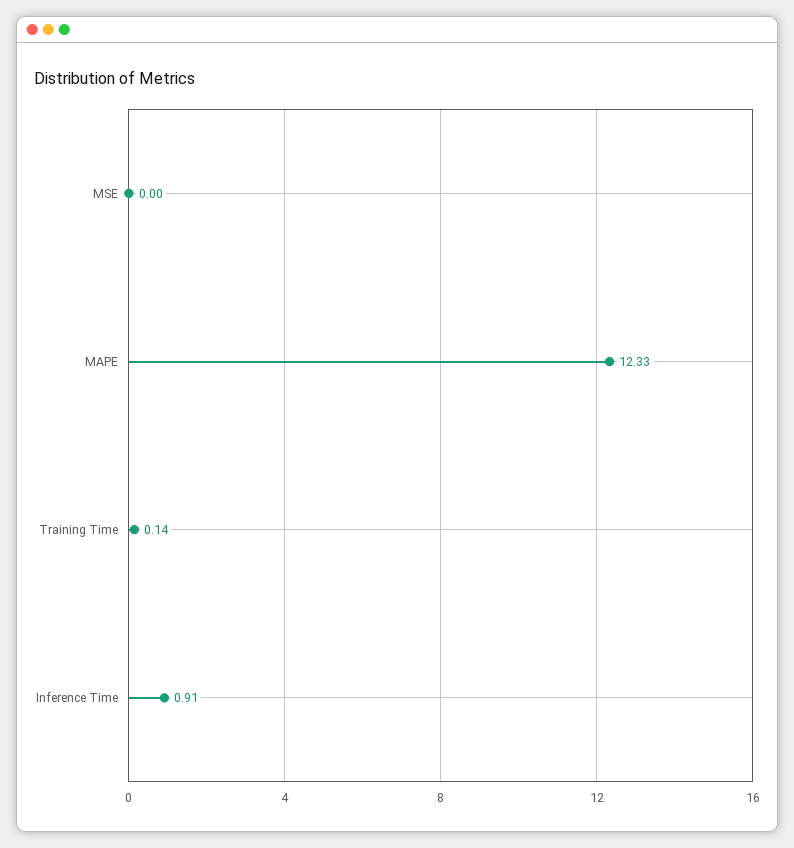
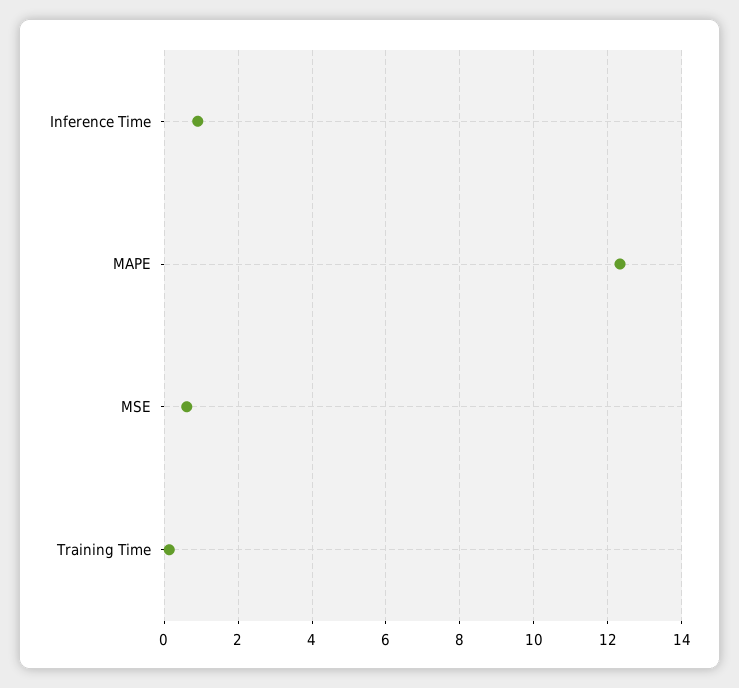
  {
-   "MSE": 0,
+   "MSE": 0.6,
    "MAPE": 12.33,
    "Training Time": 0.14,
    "Inference Time": 0.91
  }

